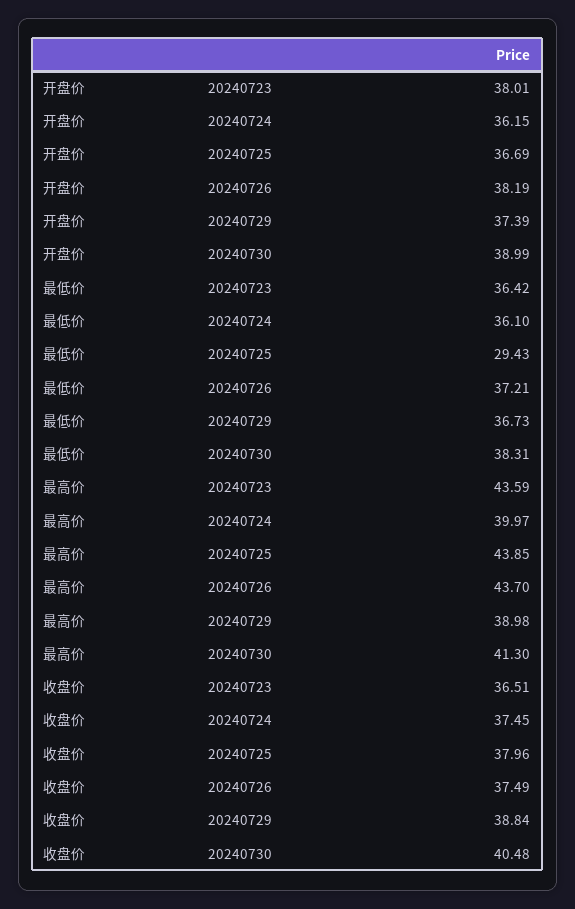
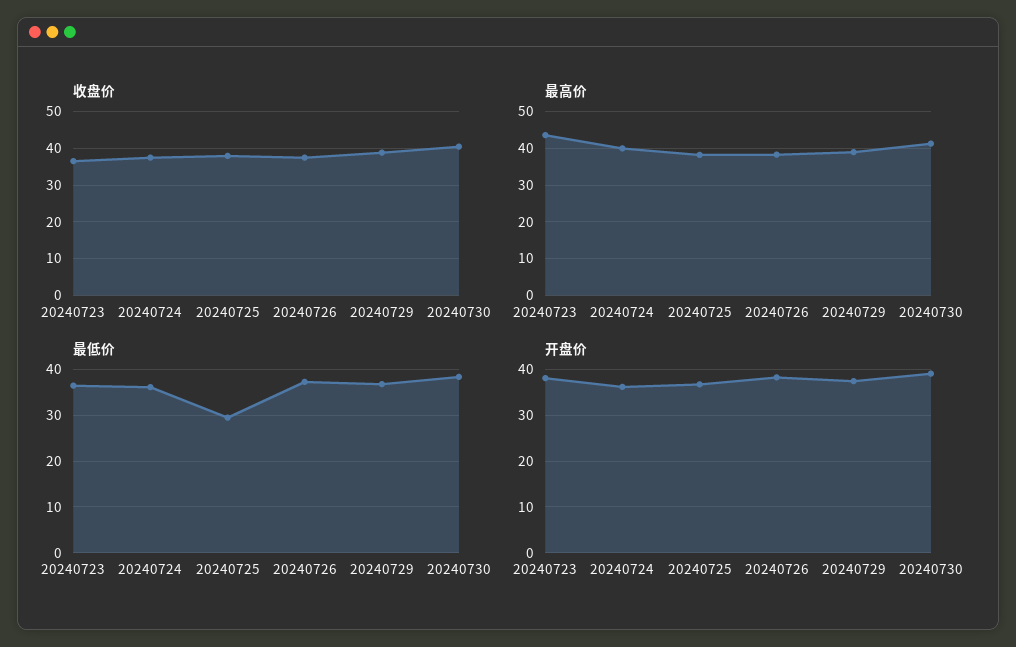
  {
    "开盘价": {
      "20240723": 38.01,
      "20240724": 36.15,
      "20240725": 36.69,
      "20240726": 38.19,
      "20240729": 37.39,
      "20240730": 38.99
    },
    "最低价": {
      "20240723": 36.42,
      "20240724": 36.1,
      "20240725": 29.43,
      "20240726": 37.21,
      "20240729": 36.73,
      "20240730": 38.31
    },
    "最高价": {
      "20240723": 43.59,
      "20240724": 39.97,
-     "20240725": 43.85,
+     "20240725": 38,
-     "20240726": 43.7,
+     "20240726": 38,
      "20240729": 38.98,
      "20240730": 41.3
    },
    "收盘价": {
      "20240723": 36.51,
      "20240724": 37.45,
      "20240725": 37.96,
      "20240726": 37.49,
      "20240729": 38.84,
      "20240730": 40.48
    }
  }

